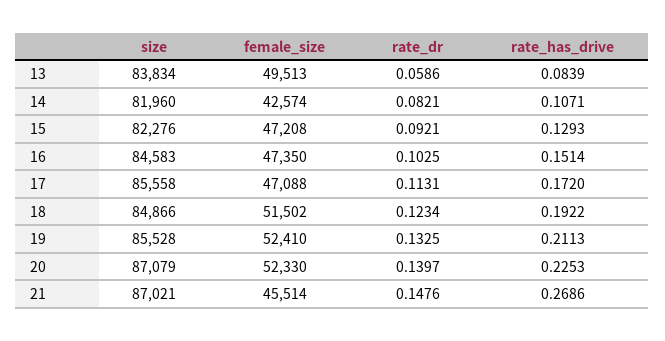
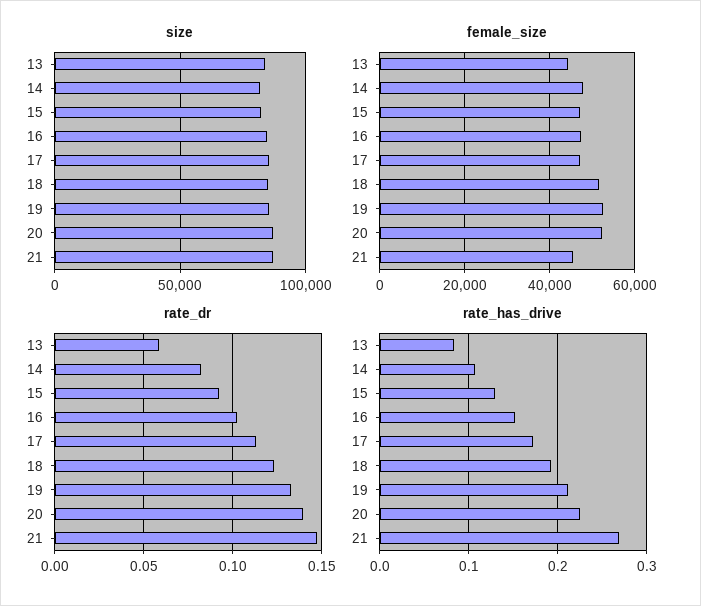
  {
    "size": {
      "13": 83834,
      "14": 81960,
      "15": 82276,
      "16": 84583,
      "17": 85558,
      "18": 84866,
      "19": 85528,
      "20": 87079,
      "21": 87021
    },
    "female_size": {
-     "13": 49513,
+     "13": 44000,
-     "14": 42574,
+     "14": 48000,
      "15": 47208,
      "16": 47350,
      "17": 47088,
      "18": 51502,
      "19": 52410,
      "20": 52330,
      "21": 45514
    },
    "rate_dr": {
      "13": 0.0586,
      "14": 0.0821,
      "15": 0.0921,
      "16": 0.1025,
      "17": 0.1131,
      "18": 0.1234,
      "19": 0.1325,
      "20": 0.1397,
      "21": 0.1476
    },
    "rate_has_drive": {
      "13": 0.0839,
      "14": 0.1071,
      "15": 0.1293,
      "16": 0.1514,
      "17": 0.172,
      "18": 0.1922,
      "19": 0.2113,
      "20": 0.2253,
      "21": 0.2686
    }
  }

